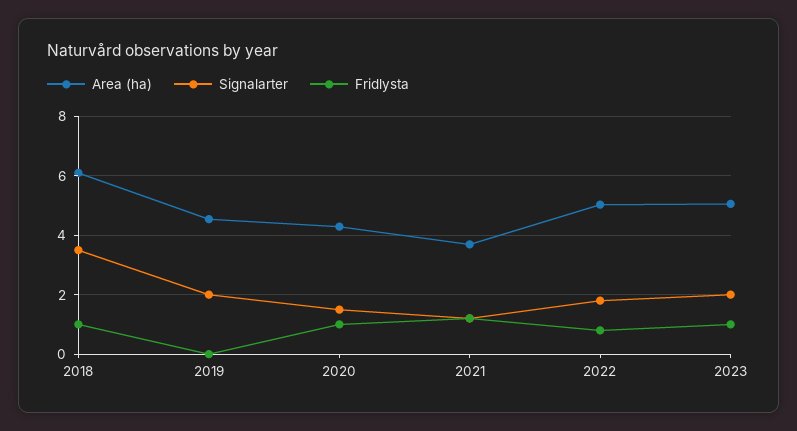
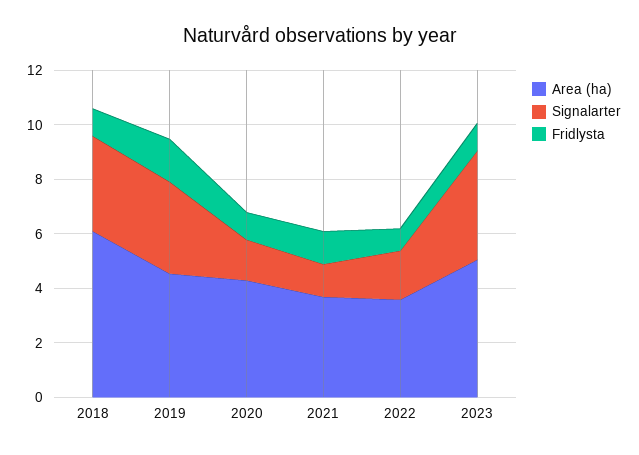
  {
    "Area (ha)": {
      "2018": 6,
      "2019": 4.5,
      "2020": 4.25,
      "2021": 3.75,
-     "2022": 5,
+     "2022": 3.5,
      "2023": 5
    },
    "Signalarter": {
      "2018": 3.5,
-     "2019": 2,
+     "2019": 3.5,
      "2020": 1.5,
      "2021": 1.25,
      "2022": 1.75,
-     "2023": 2
+     "2023": 4
    },
    "Fridlysta": {
      "2018": 1,
-     "2019": 0,
+     "2019": 1.5,
      "2020": 1,
      "2021": 1.25,
      "2022": 0.75,
      "2023": 1
    }
  }

